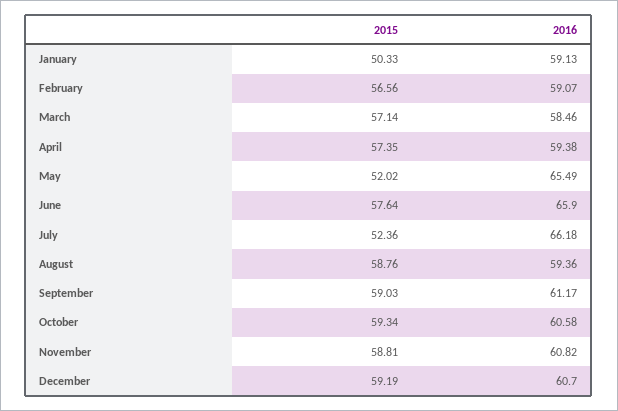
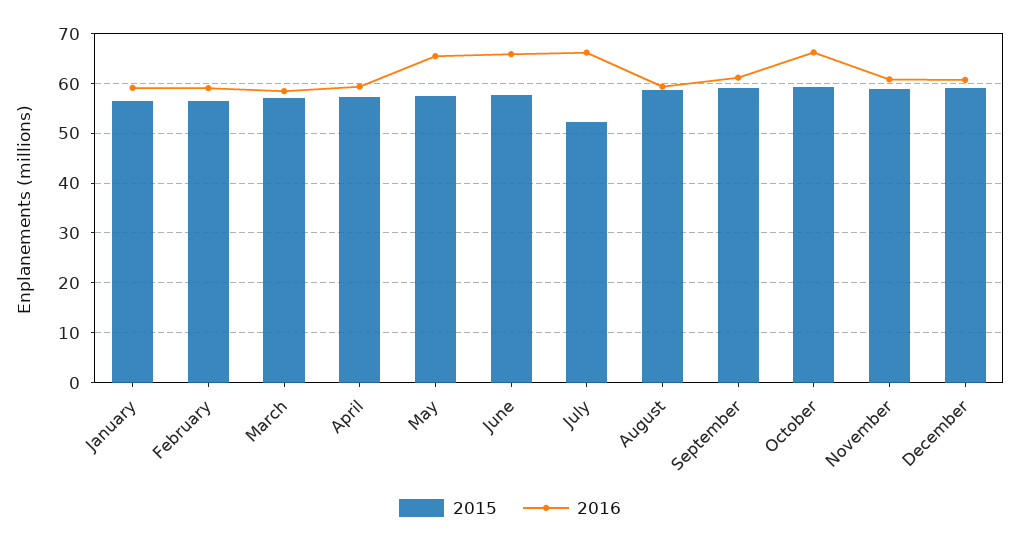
  {
    "2015": {
-     "January": 50.33,
+     "January": 56,
      "February": 56.56,
      "March": 57.14,
      "April": 57.35,
-     "May": 52.02,
+     "May": 58,
      "June": 57.64,
      "July": 52.36,
      "August": 58.76,
      "September": 59.03,
      "October": 59.34,
      "November": 58.81,
      "December": 59.19
    },
    "2016": {
      "January": 59.13,
      "February": 59.07,
      "March": 58.46,
      "April": 59.38,
      "May": 65.49,
      "June": 65.9,
      "July": 66.18,
      "August": 59.36,
      "September": 61.17,
-     "October": 60.58,
+     "October": 66,
      "November": 60.82,
      "December": 60.7
    }
  }

